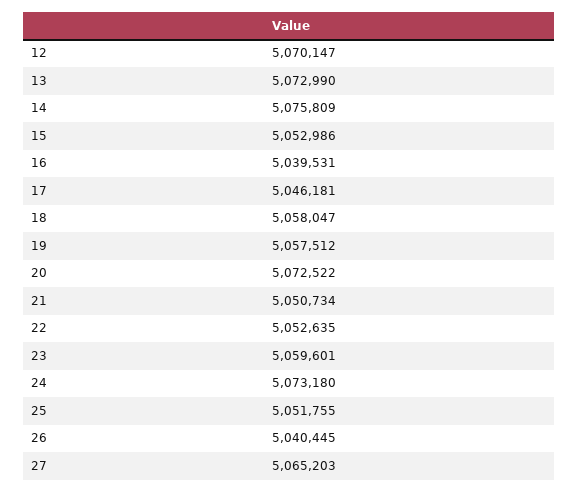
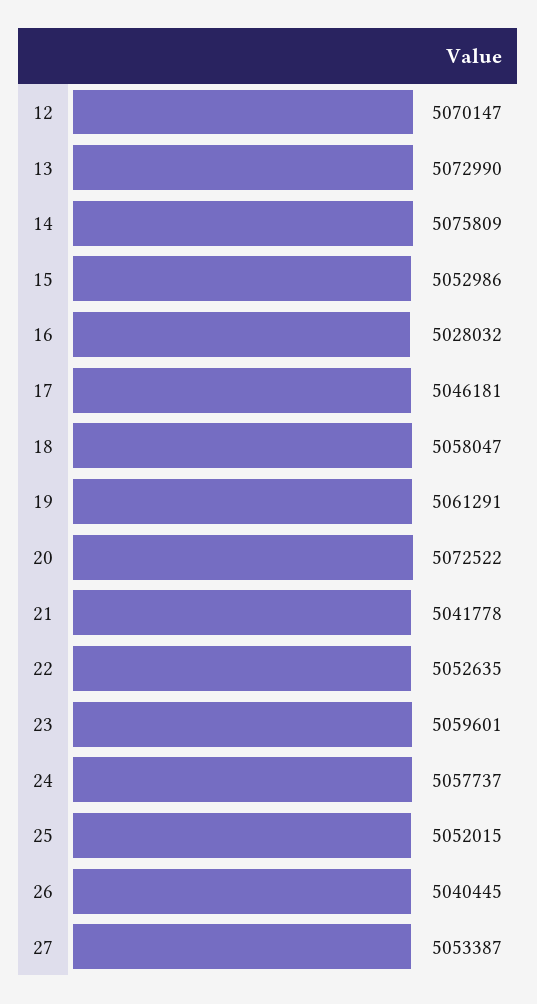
  {
    "12": 5070147,
    "13": 5072990,
    "14": 5075809,
    "15": 5052986,
-   "16": 5039531,
+   "16": 5028032,
    "17": 5046181,
    "18": 5058047,
-   "19": 5057512,
+   "19": 5061291,
    "20": 5072522,
-   "21": 5050734,
+   "21": 5041778,
    "22": 5052635,
    "23": 5059601,
-   "24": 5073180,
+   "24": 5057737,
-   "25": 5051755,
+   "25": 5052015,
    "26": 5040445,
-   "27": 5065203
+   "27": 5053387
  }

